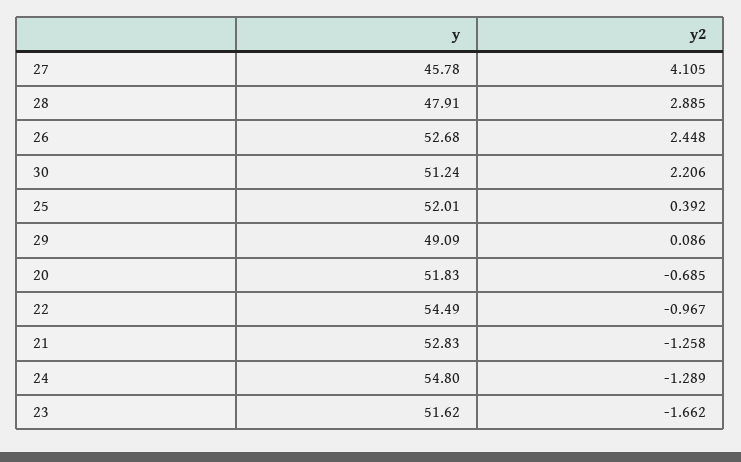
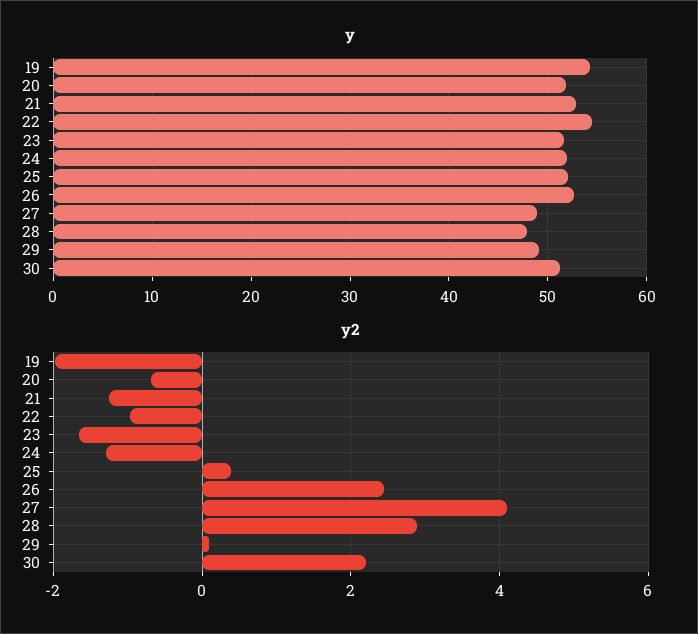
  {
    "y": {
-     "27": 45.78,
+     "27": 49,
      "28": 47.91,
      "26": 52.68,
      "30": 51.24,
      "25": 52.01,
      "29": 49.09,
      "20": 51.83,
      "22": 54.49,
      "21": 52.83,
-     "24": 54.8,
+     "24": 52,
-     "23": 51.62
+     "23": 51.62,
+     "19": 54
    },
    "y2": {
      "27": 4.105,
      "28": 2.885,
      "26": 2.448,
      "30": 2.206,
      "25": 0.392,
      "29": 0.086,
      "20": -0.685,
      "22": -0.967,
      "21": -1.258,
      "24": -1.289,
-     "23": -1.662
+     "23": -1.662,
+     "19": -2
    }
  }

